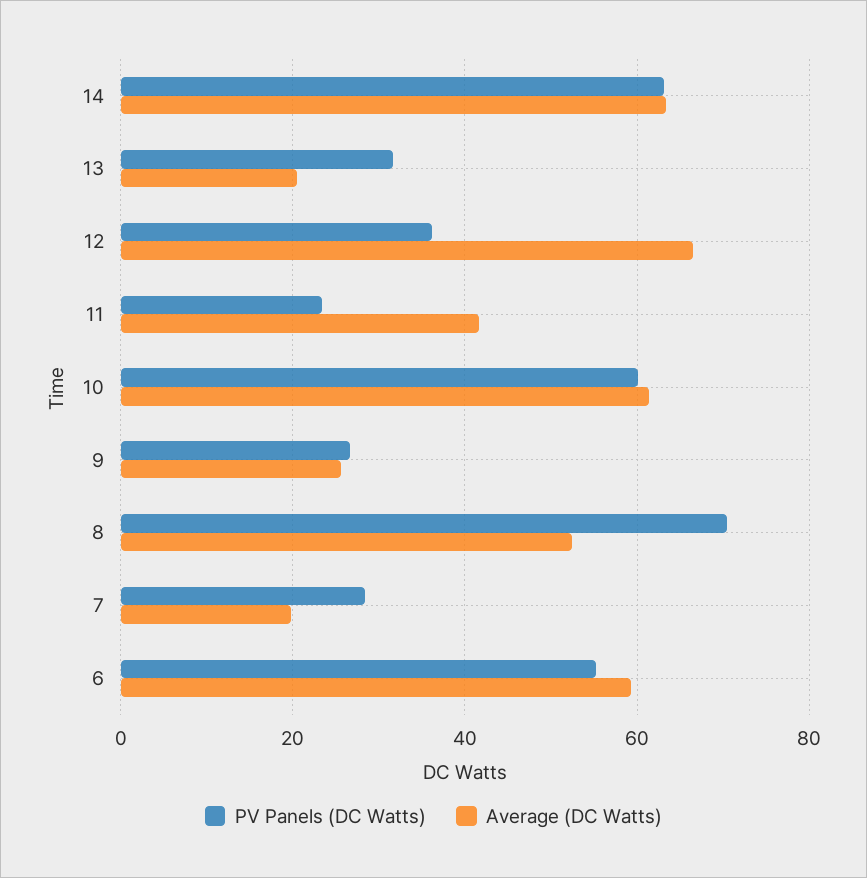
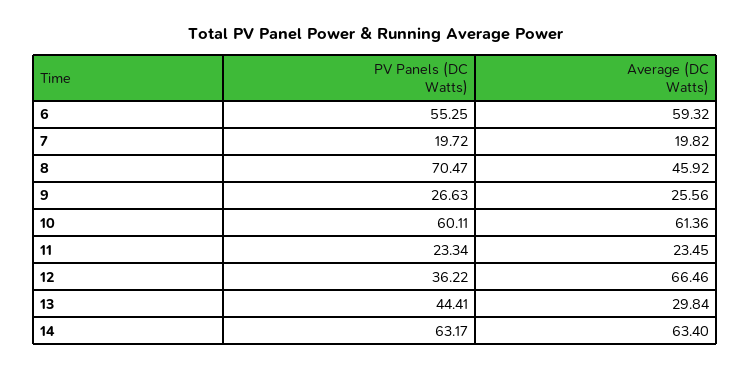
  {
    "PV Panels (DC Watts)": {
      "14": 63.17,
-     "13": 32,
+     "13": 44.41,
      "12": 36.22,
      "11": 23.34,
      "10": 60.11,
      "9": 26.63,
      "8": 70.47,
-     "7": 28,
+     "7": 19.72,
      "6": 55.25
    },
    "Average (DC Watts)": {
      "14": 63.4,
-     "13": 20,
+     "13": 29.84,
      "12": 66.46,
-     "11": 42,
+     "11": 23.45,
      "10": 61.36,
      "9": 25.56,
-     "8": 52,
+     "8": 45.92,
      "7": 19.82,
      "6": 59.32
    }
  }

